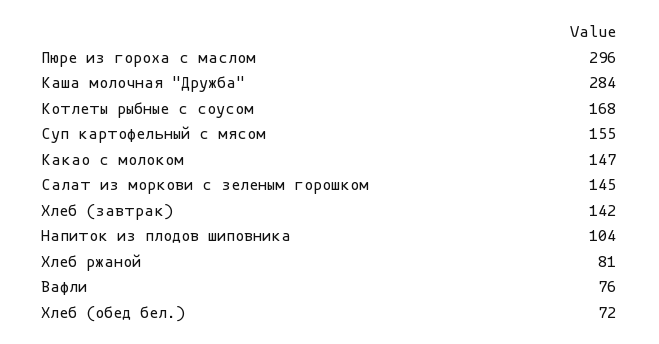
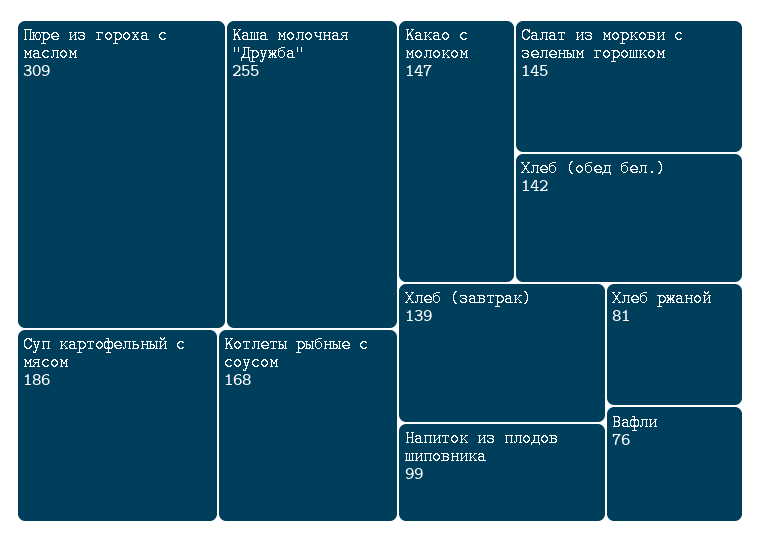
  {
-   "Пюре из гороха с маслом": 296,
+   "Пюре из гороха с маслом": 309,
-   "Каша молочная \"Дружба\"": 284,
+   "Каша молочная \"Дружба\"": 255,
    "Котлеты рыбные с соусом": 168,
-   "Суп картофельный с мясом": 155,
+   "Суп картофельный с мясом": 186,
    "Какао с молоком": 147,
    "Салат из моркови с зеленым горошком": 145,
-   "Хлеб (завтрак)": 142,
+   "Хлеб (завтрак)": 139,
-   "Напиток из плодов шиповника": 104,
+   "Напиток из плодов шиповника": 99,
    "Хлеб ржаной": 81,
    "Вафли": 76,
-   "Хлеб (обед бел.)": 72
+   "Хлеб (обед бел.)": 142
  }

